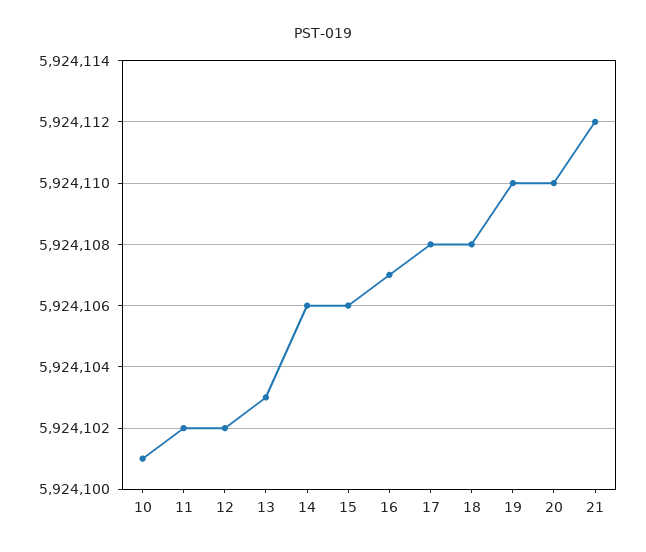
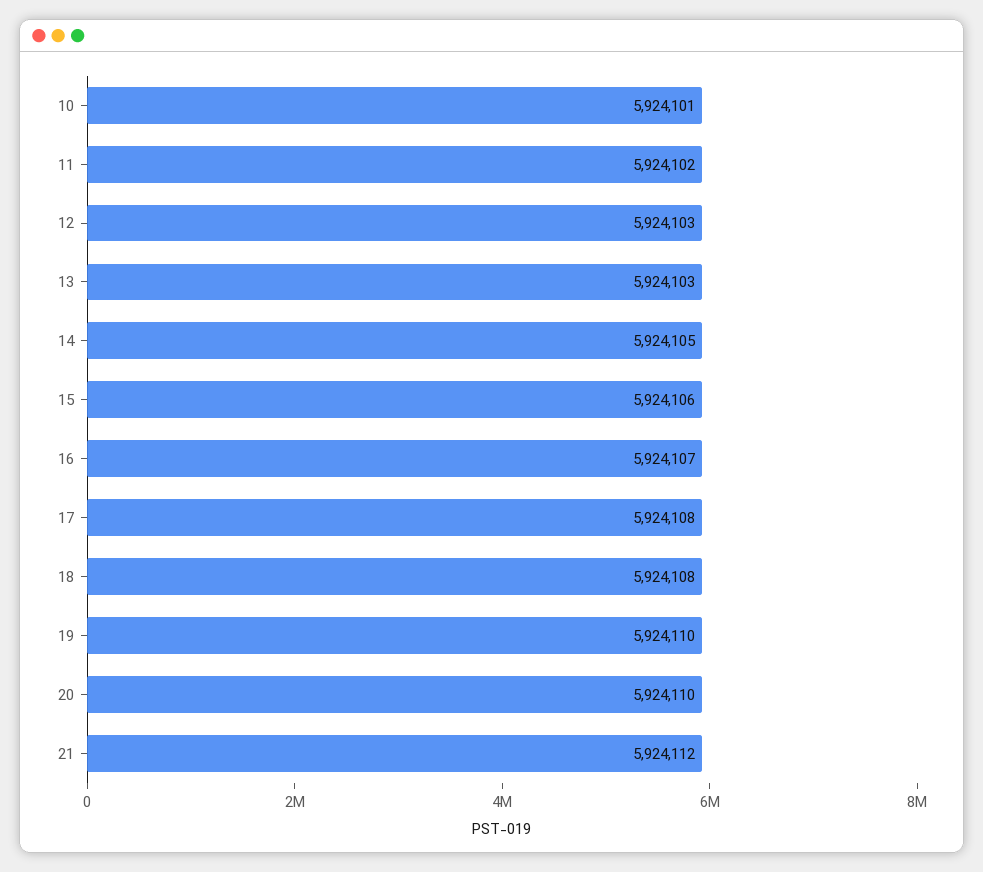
  {
    "10": 5924101,
    "11": 5924102,
-   "12": 5924102,
+   "12": 5924103,
    "13": 5924103,
-   "14": 5924106,
+   "14": 5924105,
    "15": 5924106,
    "16": 5924107,
    "17": 5924108,
    "18": 5924108,
    "19": 5924110,
    "20": 5924110,
    "21": 5924112
  }

